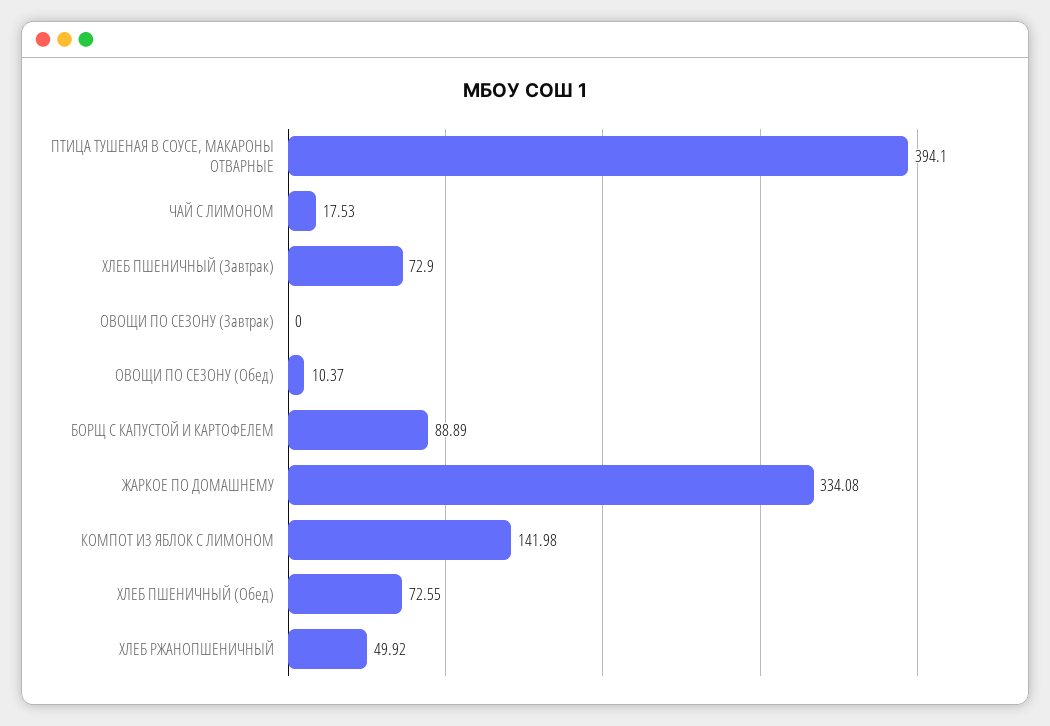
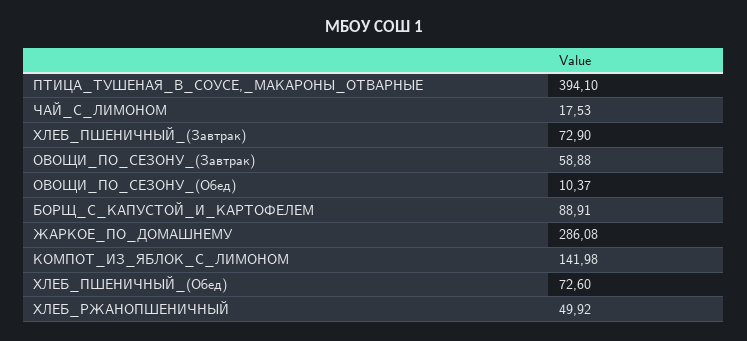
  {
    "ПТИЦА ТУШЕНАЯ В СОУСЕ, МАКАРОНЫ ОТВАРНЫЕ": 394.1,
    "ЧАЙ С ЛИМОНОМ": 17.53,
    "ХЛЕБ ПШЕНИЧНЫЙ (Завтрак)": 72.9,
-   "ОВОЩИ ПО СЕЗОНУ (Завтрак)": 0,
+   "ОВОЩИ ПО СЕЗОНУ (Завтрак)": 58.88,
    "ОВОЩИ ПО СЕЗОНУ (Обед)": 10.37,
-   "БОРЩ С КАПУСТОЙ И КАРТОФЕЛЕМ": 88.89,
+   "БОРЩ С КАПУСТОЙ И КАРТОФЕЛЕМ": 88.91,
-   "ЖАРКОЕ ПО ДОМАШНЕМУ": 334.08,
+   "ЖАРКОЕ ПО ДОМАШНЕМУ": 286.08,
    "КОМПОТ ИЗ ЯБЛОК С ЛИМОНОМ": 141.98,
-   "ХЛЕБ ПШЕНИЧНЫЙ (Обед)": 72.55,
+   "ХЛЕБ ПШЕНИЧНЫЙ (Обед)": 72.6,
    "ХЛЕБ РЖАНОПШЕНИЧНЫЙ": 49.92
  }

